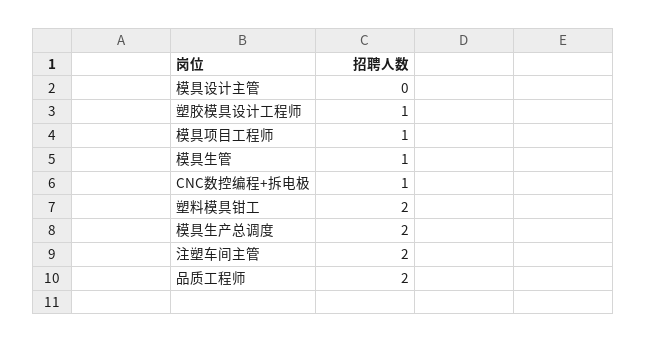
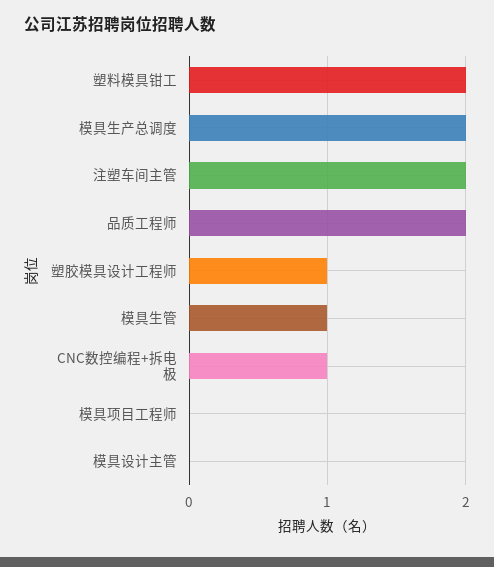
  {
    "模具设计主管": 0,
    "塑胶模具设计工程师": 1,
-   "模具项目工程师": 1,
+   "模具项目工程师": 0,
    "模具生管": 1,
    "CNC数控编程+拆电极": 1,
    "塑料模具钳工": 2,
    "模具生产总调度": 2,
    "注塑车间主管": 2,
    "品质工程师": 2
  }

